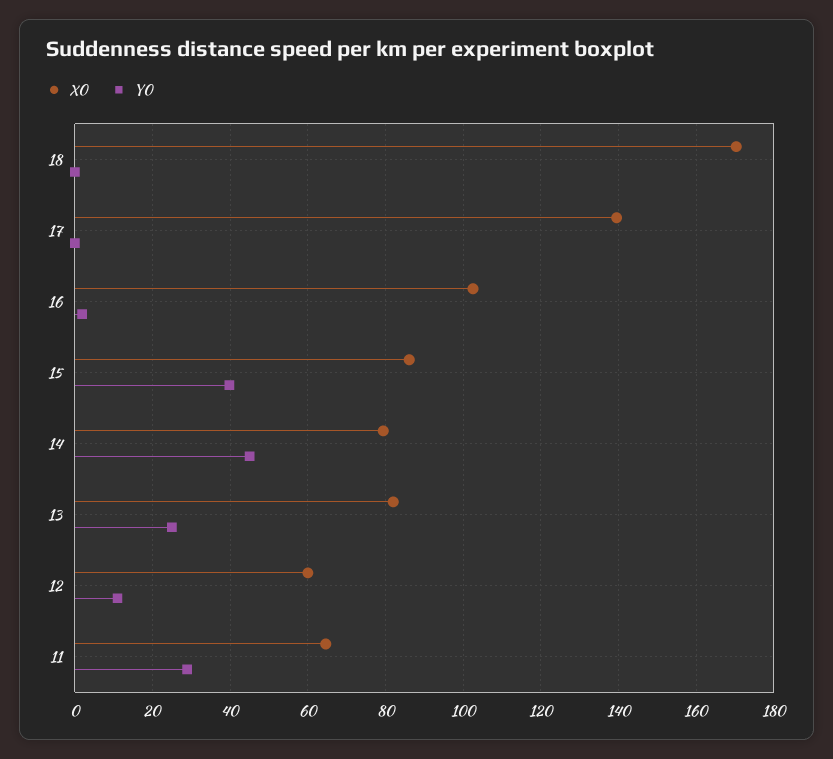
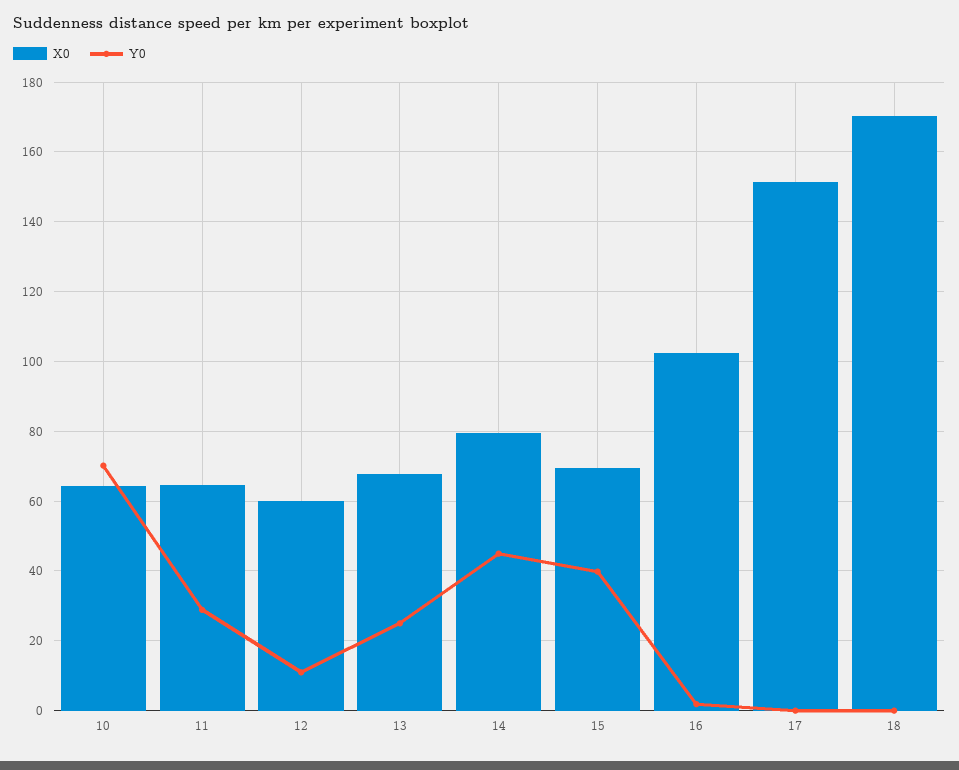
  {
    "X0": {
      "18": 170,
-     "17": 140,
+     "17": 152,
      "16": 102,
-     "15": 86,
+     "15": 70,
      "14": 80,
-     "13": 82,
+     "13": 68,
      "12": 60,
-     "11": 64
+     "11": 64,
+     "10": 64
    },
    "Y0": {
      "18": 0,
      "17": 0,
      "16": 2,
      "15": 40,
      "14": 46,
      "13": 26,
      "12": 12,
-     "11": 28
+     "11": 28,
+     "10": 70
    }
  }

